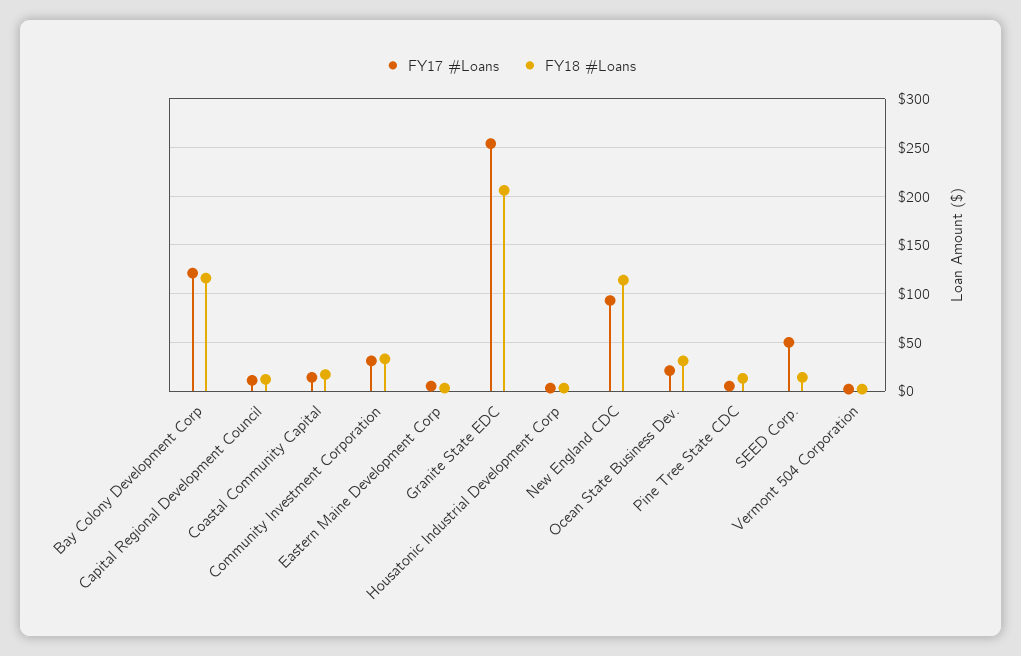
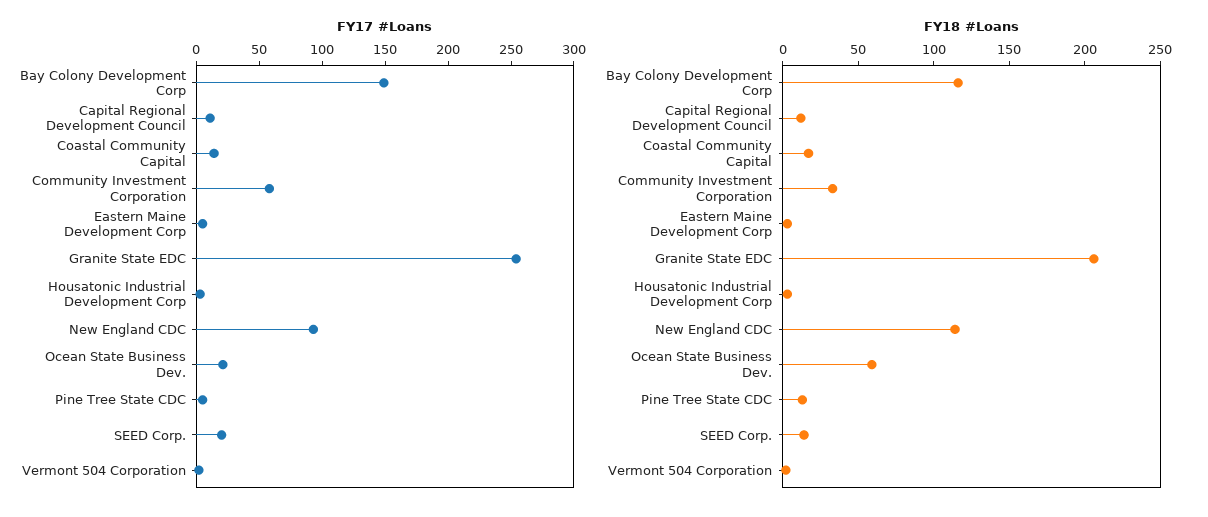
  {
    "FY17 #Loans": {
-     "Bay Colony Development Corp": 120,
+     "Bay Colony Development Corp": 150,
      "Capital Regional Development Council": 10,
      "Coastal Community Capital": 10,
-     "Community Investment Corporation": 30,
+     "Community Investment Corporation": 60,
      "Eastern Maine Development Corp": 10,
      "Granite State EDC": 250,
      "Housatonic Industrial Development Corp": 0,
      "New England CDC": 90,
      "Ocean State Business Dev.": 20,
      "Pine Tree State CDC": 10,
-     "SEED Corp.": 50,
+     "SEED Corp.": 20,
      "Vermont 504 Corporation": 0
    },
    "FY18 #Loans": {
      "Bay Colony Development Corp": 120,
      "Capital Regional Development Council": 10,
      "Coastal Community Capital": 20,
      "Community Investment Corporation": 30,
      "Eastern Maine Development Corp": 0,
      "Granite State EDC": 210,
      "Housatonic Industrial Development Corp": 0,
      "New England CDC": 110,
-     "Ocean State Business Dev.": 30,
+     "Ocean State Business Dev.": 60,
      "Pine Tree State CDC": 10,
      "SEED Corp.": 10,
      "Vermont 504 Corporation": 0
    }
  }

